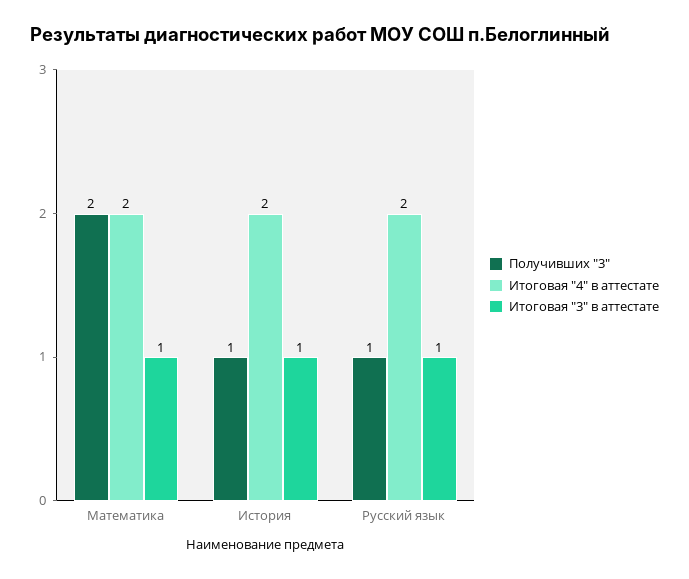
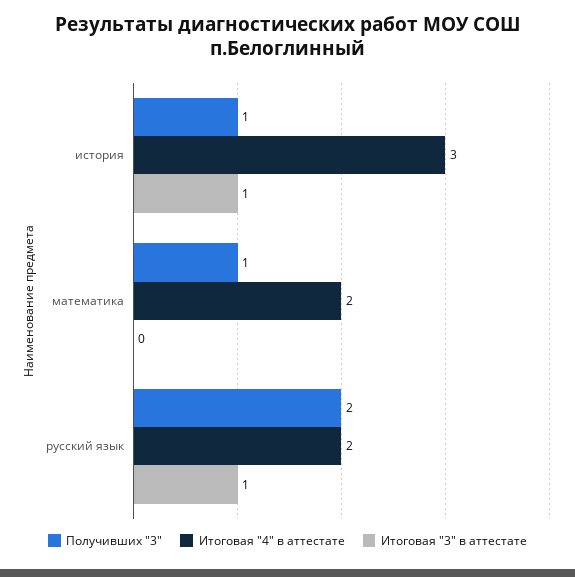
  {
    "Получивших \"3\"": {
-     "Математика": 2,
+     "Математика": 1,
      "История": 1,
-     "Русский язык": 1
+     "Русский язык": 2
    },
    "Итоговая \"4\" в аттестате": {
      "Математика": 2,
-     "История": 2,
+     "История": 3,
      "Русский язык": 2
    },
    "Итоговая \"3\" в аттестате": {
-     "Математика": 1,
+     "Математика": 0,
      "История": 1,
      "Русский язык": 1
    }
  }

